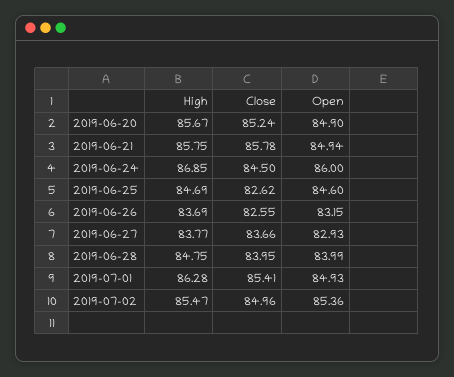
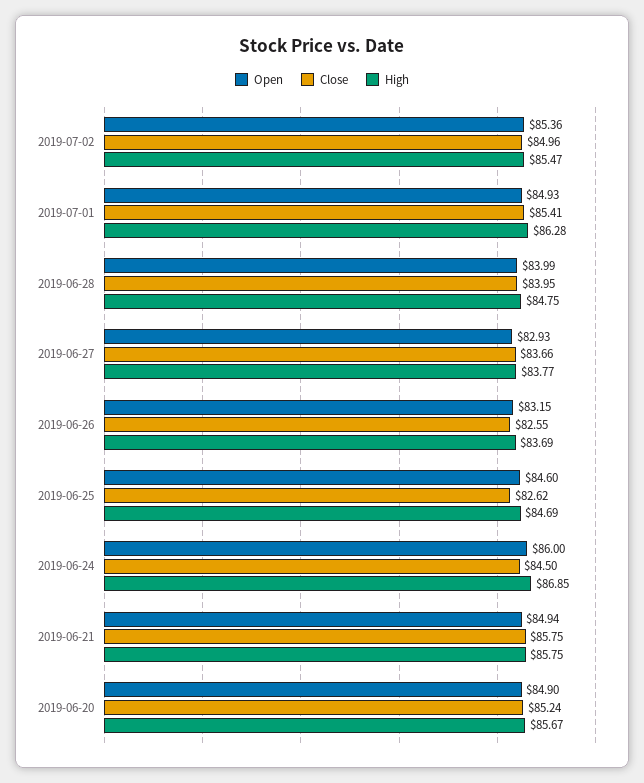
  {
    "High": {
      "2019-06-20": 85.67,
      "2019-06-21": 85.75,
      "2019-06-24": 86.85,
      "2019-06-25": 84.69,
      "2019-06-26": 83.69,
      "2019-06-27": 83.77,
      "2019-06-28": 84.75,
      "2019-07-01": 86.28,
      "2019-07-02": 85.47
    },
    "Close": {
      "2019-06-20": 85.24,
-     "2019-06-21": 85.78,
+     "2019-06-21": 85.75,
      "2019-06-24": 84.5,
      "2019-06-25": 82.62,
      "2019-06-26": 82.55,
      "2019-06-27": 83.66,
      "2019-06-28": 83.95,
      "2019-07-01": 85.41,
      "2019-07-02": 84.96
    },
    "Open": {
      "2019-06-20": 84.9,
      "2019-06-21": 84.94,
      "2019-06-24": 86,
      "2019-06-25": 84.6,
      "2019-06-26": 83.15,
      "2019-06-27": 82.93,
      "2019-06-28": 83.99,
      "2019-07-01": 84.93,
      "2019-07-02": 85.36
    }
  }

